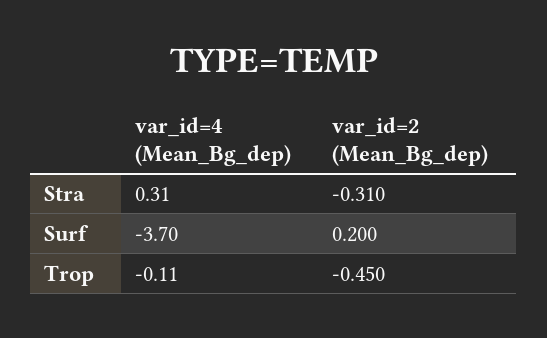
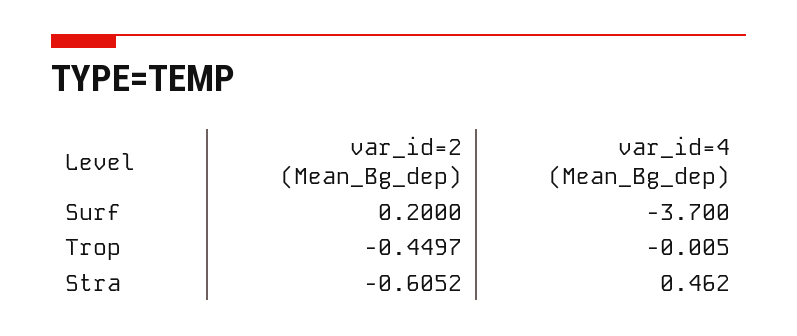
  {
    "var_id=4 (Mean_Bg_dep)": {
-     "Stra": 0.31,
+     "Stra": 0.462,
      "Surf": -3.7,
-     "Trop": -0.11
+     "Trop": -0.005
    },
    "var_id=2 (Mean_Bg_dep)": {
-     "Stra": -0.31,
+     "Stra": -0.6052,
      "Surf": 0.2,
      "Trop": -0.4497
    }
  }

